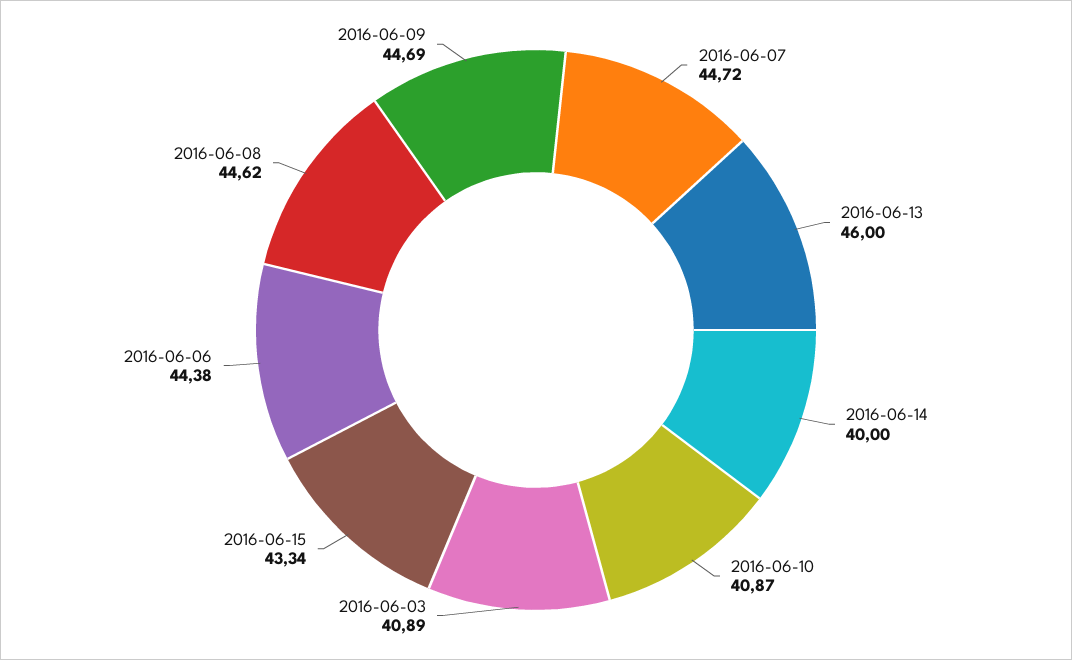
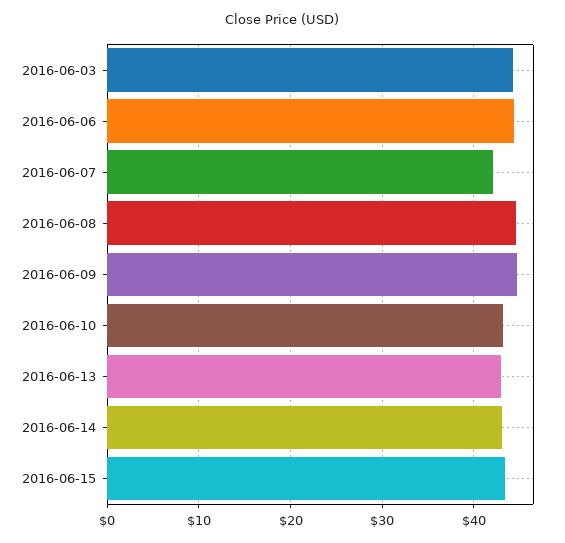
  {
-   "2016-06-07": 44.72,
+   "2016-06-07": 42,
-   "2016-06-13": 46,
+   "2016-06-13": 43,
-   "2016-06-14": 40,
+   "2016-06-14": 43,
-   "2016-06-10": 40.87,
+   "2016-06-10": 43,
-   "2016-06-03": 40.89,
+   "2016-06-03": 44,
    "2016-06-15": 43.34,
    "2016-06-06": 44.38,
    "2016-06-08": 44.62,
    "2016-06-09": 44.69
  }

